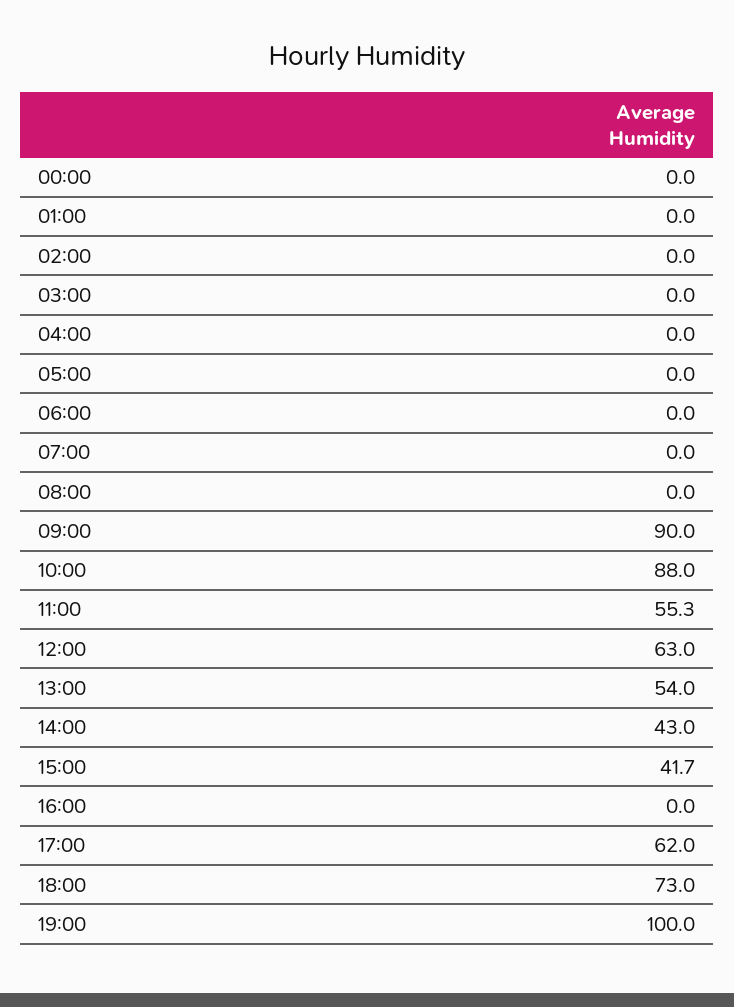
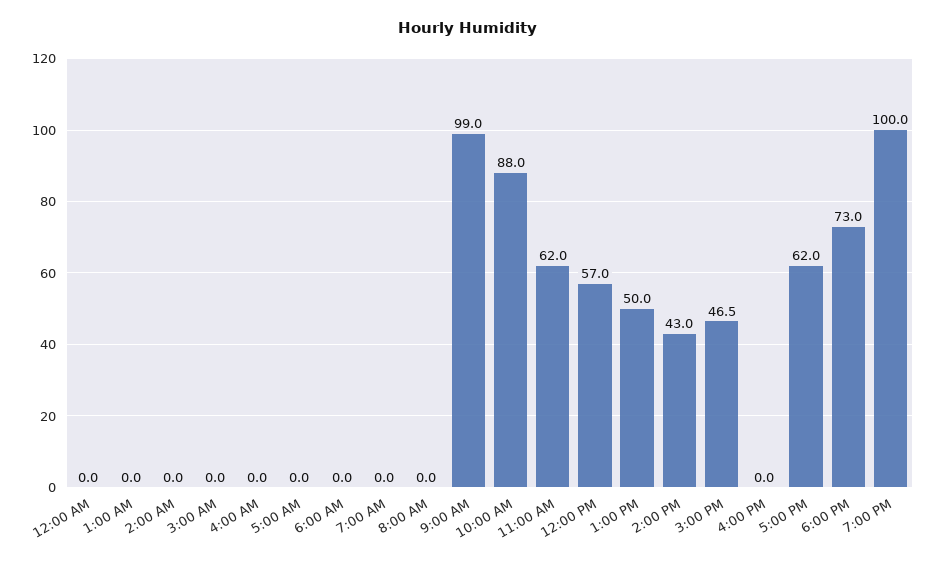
  {
    "00:00": 0,
    "01:00": 0,
    "02:00": 0,
    "03:00": 0,
    "04:00": 0,
    "05:00": 0,
    "06:00": 0,
    "07:00": 0,
    "08:00": 0,
-   "09:00": 90,
+   "09:00": 99,
    "10:00": 88,
-   "11:00": 55.3,
+   "11:00": 62,
-   "12:00": 63,
+   "12:00": 57,
-   "13:00": 54,
+   "13:00": 50,
    "14:00": 43,
-   "15:00": 41.7,
+   "15:00": 46.5,
    "16:00": 0,
    "17:00": 62,
    "18:00": 73,
    "19:00": 100
  }

